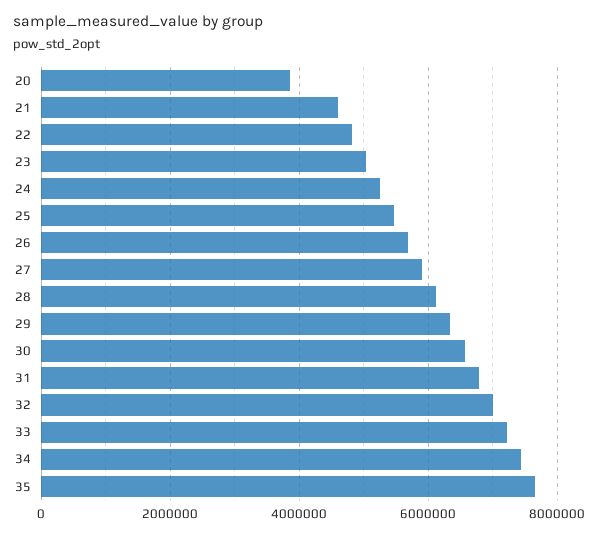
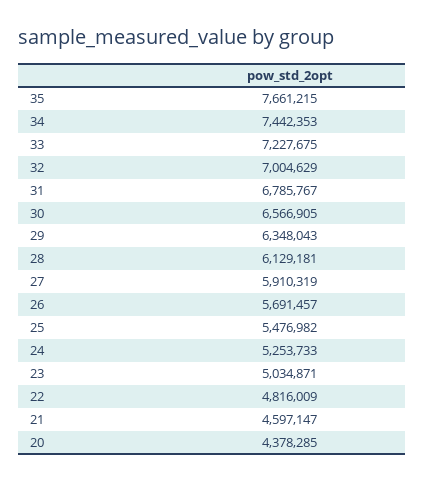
  {
-   "20": 3800000,
+   "20": 4378285,
    "21": 4597147,
    "22": 4816009,
    "23": 5034871,
    "24": 5253733,
    "25": 5476982,
    "26": 5691457,
    "27": 5910319,
    "28": 6129181,
    "29": 6348043,
    "30": 6566905,
    "31": 6785767,
    "32": 7004629,
    "33": 7227675,
    "34": 7442353,
    "35": 7661215
  }

